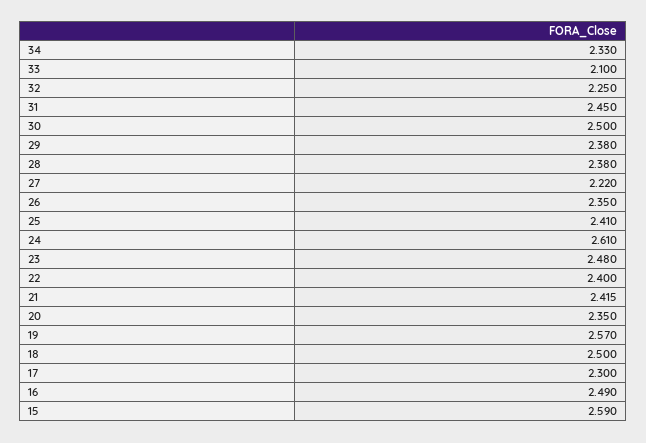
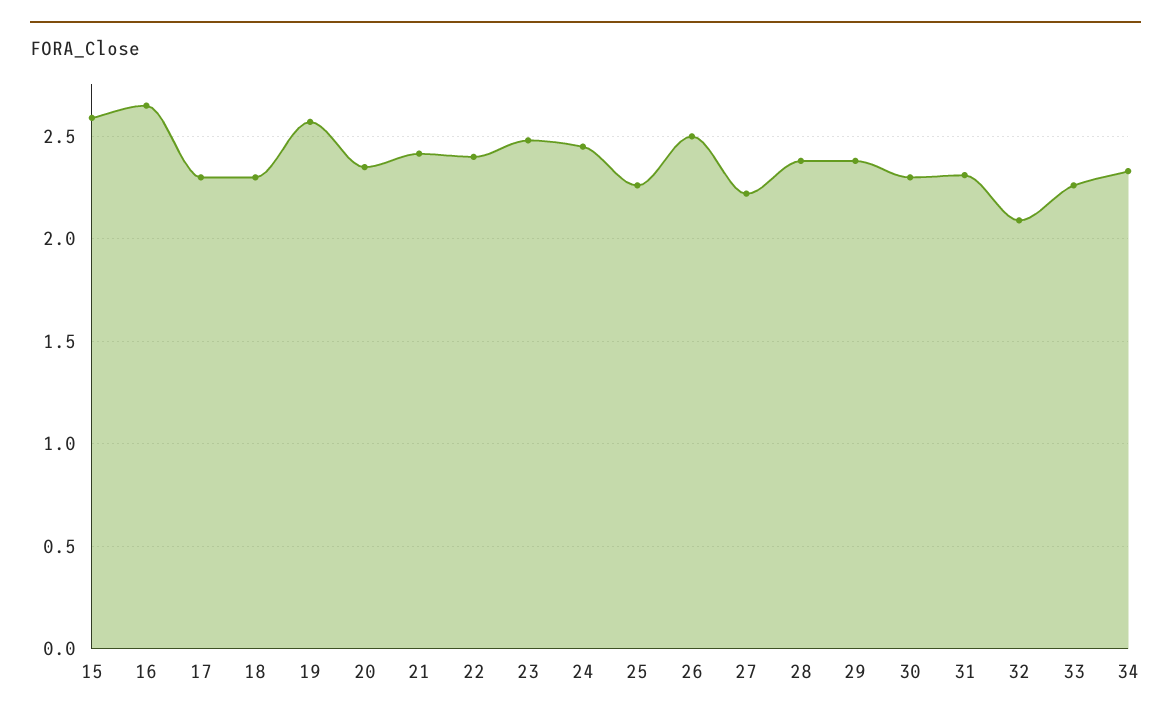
  {
    "34": 2.33,
-   "33": 2.1,
+   "33": 2.25,
-   "32": 2.25,
+   "32": 2.1,
-   "31": 2.45,
+   "31": 2.3,
-   "30": 2.5,
+   "30": 2.3,
    "29": 2.38,
    "28": 2.38,
    "27": 2.22,
-   "26": 2.35,
+   "26": 2.5,
-   "25": 2.41,
+   "25": 2.25,
-   "24": 2.61,
+   "24": 2.45,
    "23": 2.48,
    "22": 2.4,
    "21": 2.415,
    "20": 2.35,
    "19": 2.57,
-   "18": 2.5,
+   "18": 2.3,
    "17": 2.3,
-   "16": 2.49,
+   "16": 2.65,
    "15": 2.59
  }

